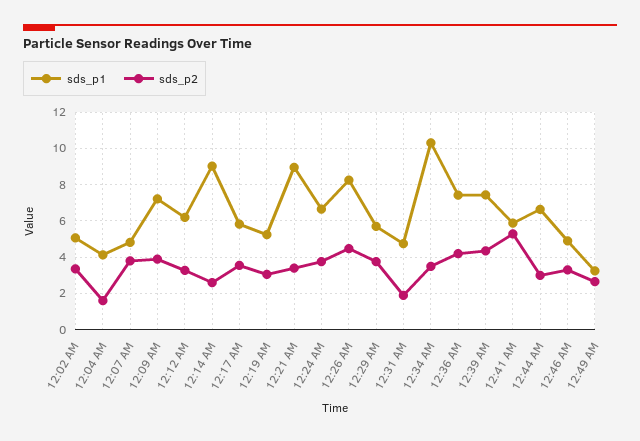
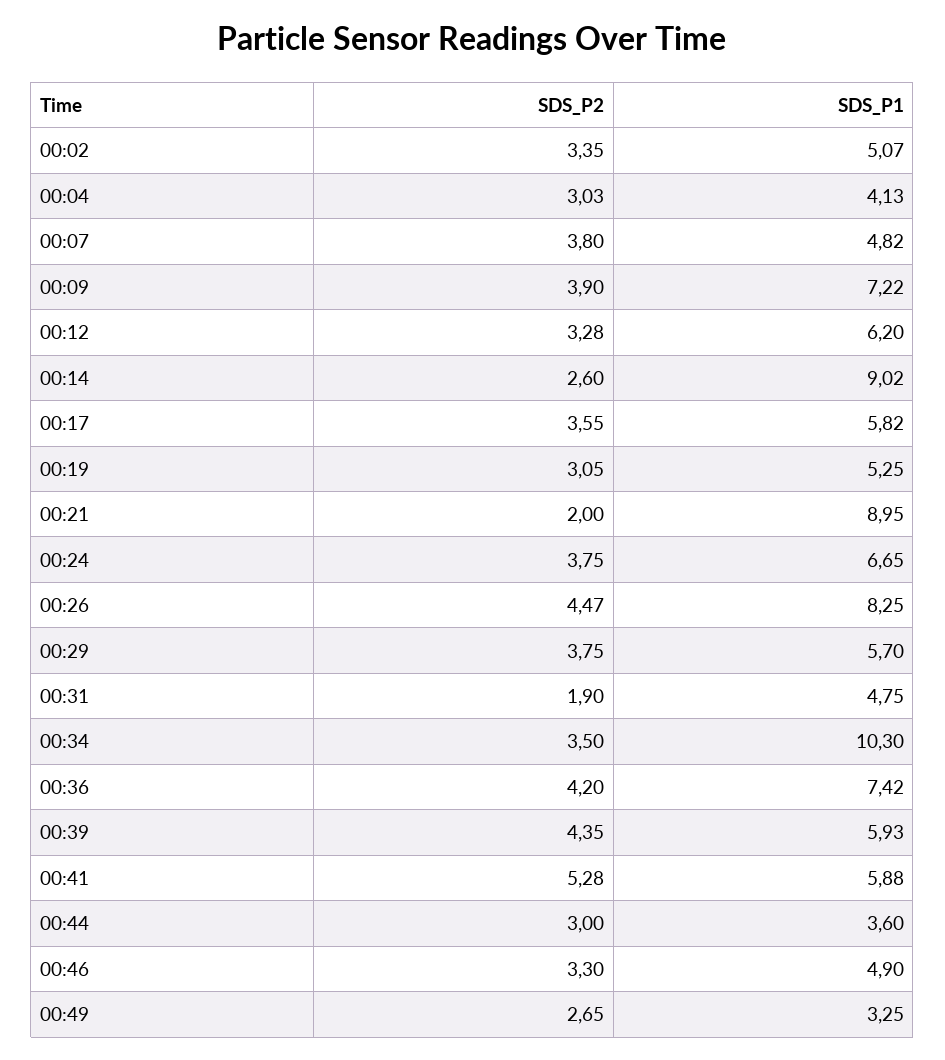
  {
    "sds_p1": {
      "12:02 AM": 5.07,
      "12:04 AM": 4.13,
      "12:07 AM": 4.82,
      "12:09 AM": 7.22,
      "12:12 AM": 6.2,
      "12:14 AM": 9.02,
      "12:17 AM": 5.82,
      "12:19 AM": 5.25,
      "12:21 AM": 8.95,
      "12:24 AM": 6.65,
      "12:26 AM": 8.25,
      "12:29 AM": 5.7,
      "12:31 AM": 4.75,
      "12:34 AM": 10.3,
      "12:36 AM": 7.42,
-     "12:39 AM": 7.5,
+     "12:39 AM": 5.93,
      "12:41 AM": 5.88,
-     "12:44 AM": 6.5,
+     "12:44 AM": 3.6,
      "12:46 AM": 4.9,
      "12:49 AM": 3.25
    },
    "sds_p2": {
      "12:02 AM": 3.35,
-     "12:04 AM": 1.5,
+     "12:04 AM": 3.03,
      "12:07 AM": 3.8,
      "12:09 AM": 3.9,
      "12:12 AM": 3.28,
      "12:14 AM": 2.6,
      "12:17 AM": 3.55,
      "12:19 AM": 3.05,
-     "12:21 AM": 3.5,
+     "12:21 AM": 2,
      "12:24 AM": 3.75,
      "12:26 AM": 4.47,
      "12:29 AM": 3.75,
      "12:31 AM": 1.9,
      "12:34 AM": 3.5,
      "12:36 AM": 4.2,
      "12:39 AM": 4.35,
      "12:41 AM": 5.28,
      "12:44 AM": 3,
      "12:46 AM": 3.3,
      "12:49 AM": 2.65
    }
  }

